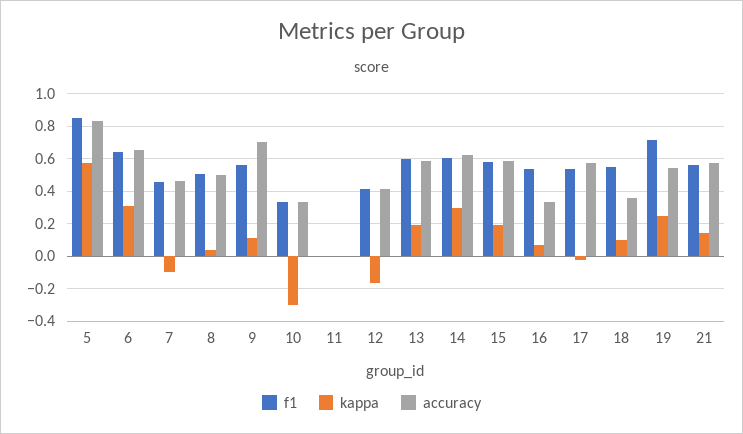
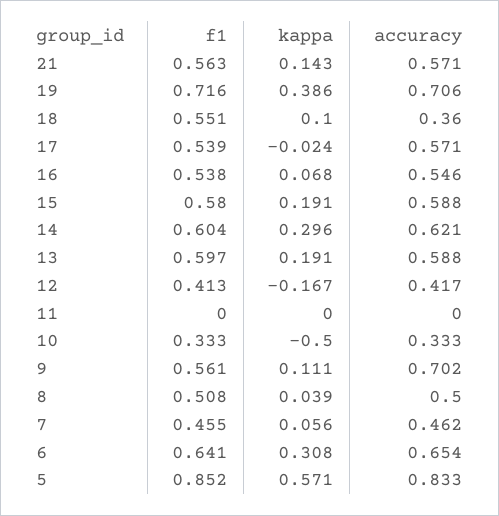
  {
    "f1": {
      "5": 0.852,
      "6": 0.641,
      "7": 0.455,
      "8": 0.508,
      "9": 0.561,
      "10": 0.333,
      "11": 0,
      "12": 0.413,
      "13": 0.597,
      "14": 0.604,
      "15": 0.58,
      "16": 0.538,
      "17": 0.539,
      "18": 0.551,
      "19": 0.716,
      "21": 0.563
    },
    "kappa": {
      "5": 0.571,
      "6": 0.308,
-     "7": -0.1,
+     "7": 0.056,
      "8": 0.039,
      "9": 0.111,
-     "10": -0.3,
+     "10": -0.5,
      "11": 0,
      "12": -0.167,
      "13": 0.191,
      "14": 0.296,
      "15": 0.191,
      "16": 0.068,
      "17": -0.024,
      "18": 0.1,
-     "19": 0.25,
+     "19": 0.386,
      "21": 0.143
    },
    "accuracy": {
      "5": 0.833,
      "6": 0.654,
      "7": 0.462,
      "8": 0.5,
      "9": 0.702,
      "10": 0.333,
      "11": 0,
      "12": 0.417,
      "13": 0.588,
      "14": 0.621,
      "15": 0.588,
-     "16": 0.35,
+     "16": 0.546,
      "17": 0.571,
      "18": 0.36,
-     "19": 0.55,
+     "19": 0.706,
      "21": 0.571
    }
  }

